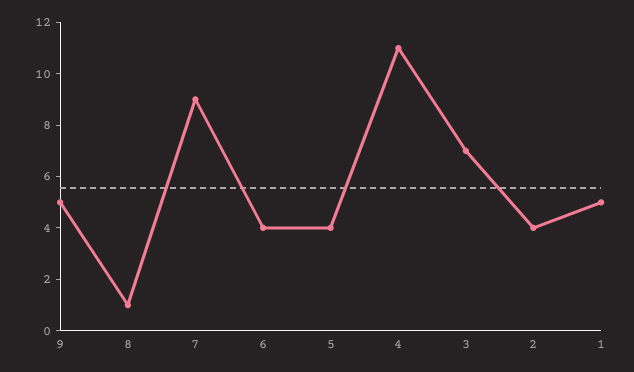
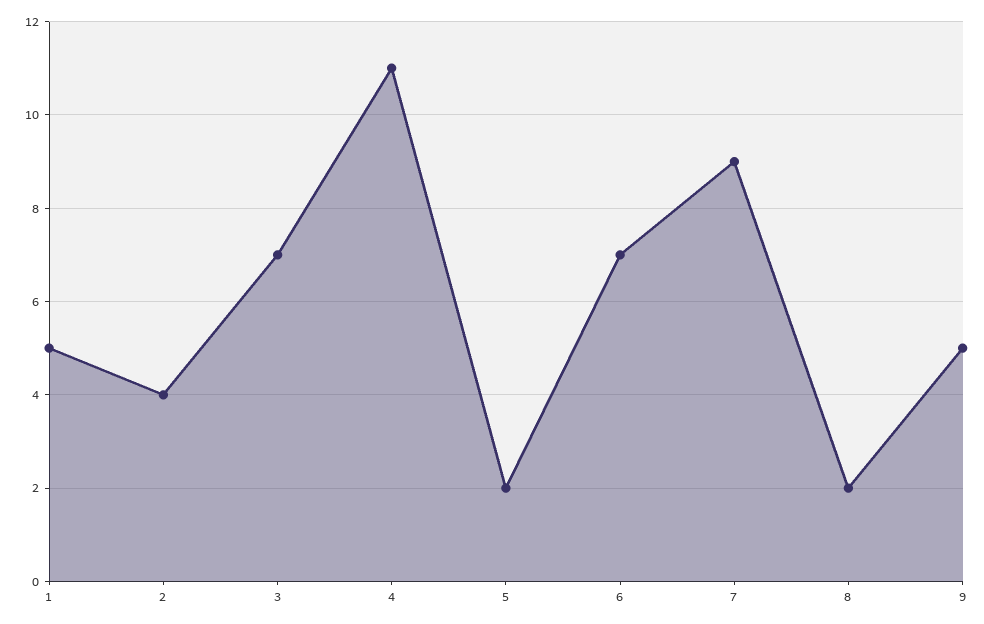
  {
    "9": 5,
-   "8": 1,
+   "8": 2,
    "7": 9,
-   "6": 4,
+   "6": 7,
-   "5": 4,
+   "5": 2,
    "4": 11,
    "3": 7,
    "2": 4,
    "1": 5
  }

